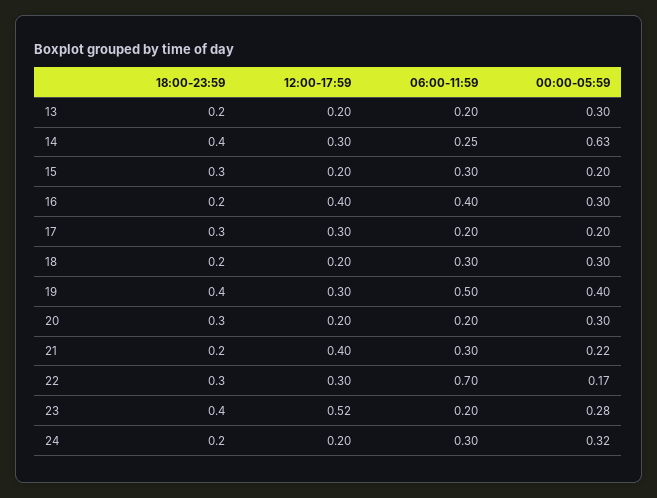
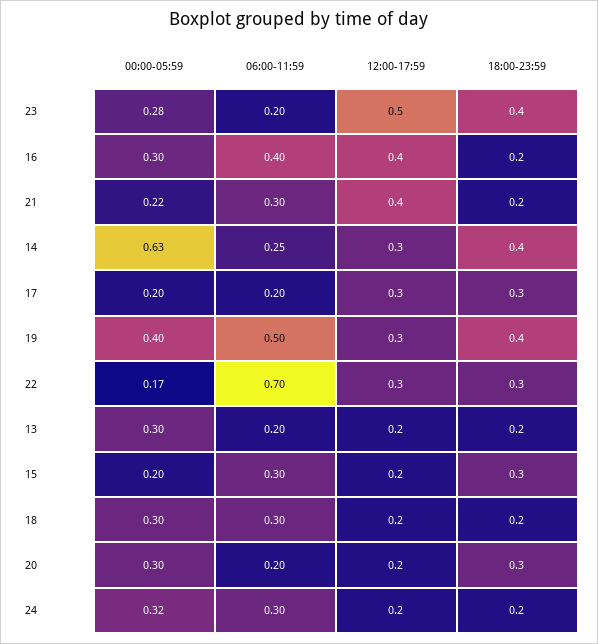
  {
    "18:00-23:59": {
      "13": 0.2,
      "14": 0.4,
      "15": 0.3,
      "16": 0.2,
      "17": 0.3,
      "18": 0.2,
      "19": 0.4,
      "20": 0.3,
      "21": 0.2,
      "22": 0.3,
      "23": 0.4,
      "24": 0.2
    },
    "12:00-17:59": {
      "13": 0.2,
      "14": 0.3,
      "15": 0.2,
      "16": 0.4,
      "17": 0.3,
      "18": 0.2,
      "19": 0.3,
      "20": 0.2,
      "21": 0.4,
      "22": 0.3,
-     "23": 0.52,
+     "23": 0.5,
      "24": 0.2
    },
    "06:00-11:59": {
      "13": 0.2,
      "14": 0.25,
      "15": 0.3,
      "16": 0.4,
      "17": 0.2,
      "18": 0.3,
      "19": 0.5,
      "20": 0.2,
      "21": 0.3,
      "22": 0.7,
      "23": 0.2,
      "24": 0.3
    },
    "00:00-05:59": {
      "13": 0.3,
      "14": 0.63,
      "15": 0.2,
      "16": 0.3,
      "17": 0.2,
      "18": 0.3,
      "19": 0.4,
      "20": 0.3,
      "21": 0.22,
      "22": 0.17,
      "23": 0.28,
      "24": 0.32
    }
  }

